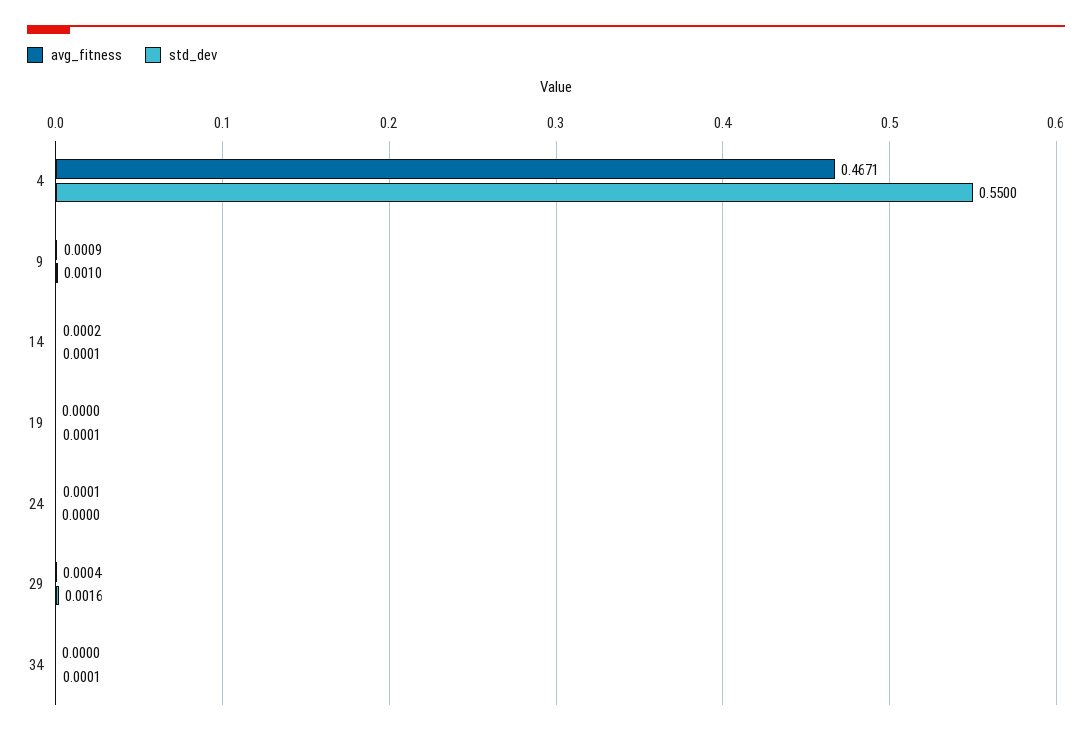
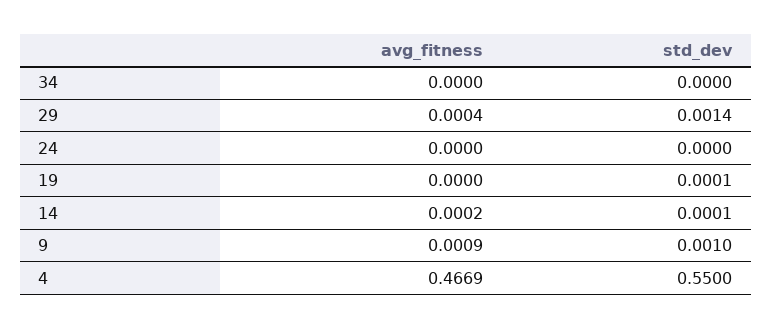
  {
    "avg_fitness": {
-     "4": 0.4671,
+     "4": 0.4669,
      "9": 0.0009,
      "14": 0.0002,
      "19": 0,
-     "24": 0.0001,
+     "24": 0,
      "29": 0.0004,
      "34": 0
    },
    "std_dev": {
      "4": 0.55,
      "9": 0.001,
      "14": 0.0001,
      "19": 0.0001,
      "24": 0,
-     "29": 0.0016,
+     "29": 0.0014,
-     "34": 0.0001
+     "34": 0
    }
  }

